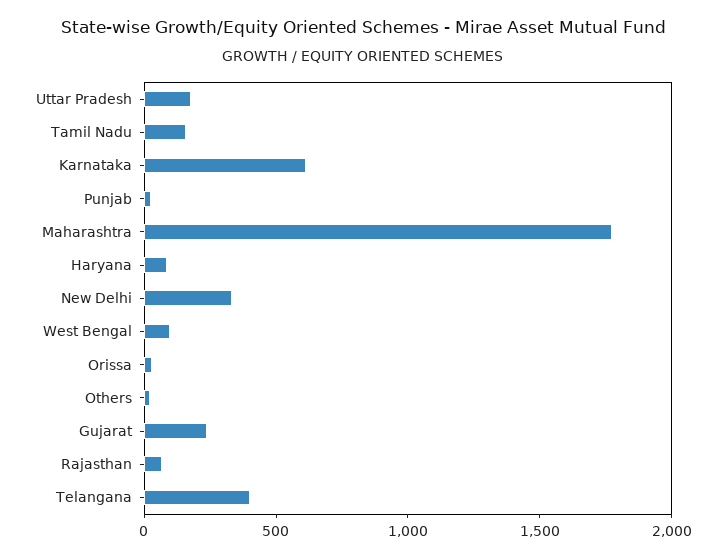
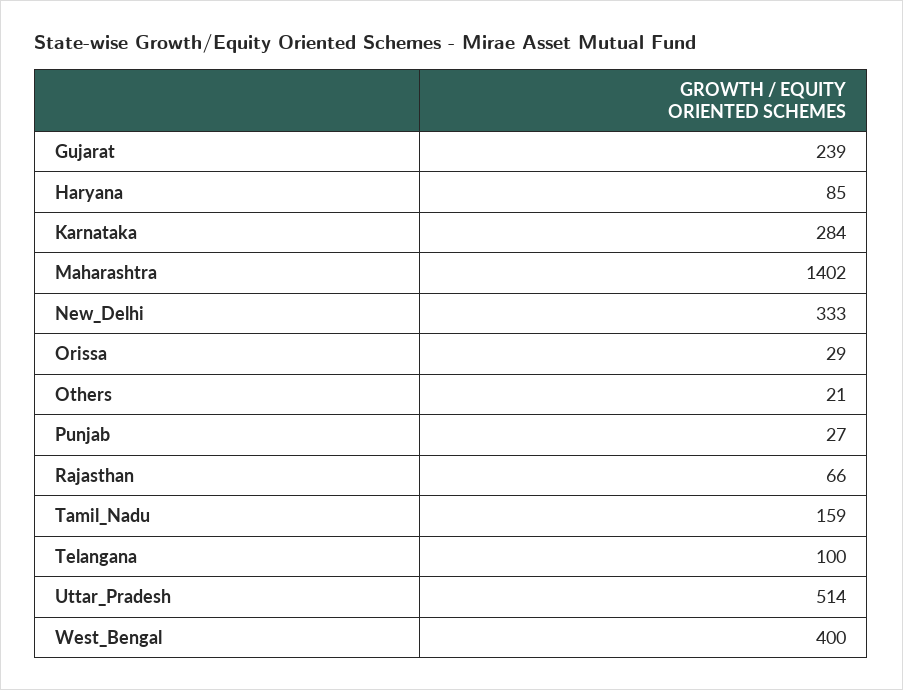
  {
-   "Uttar Pradesh": 200,
+   "Uttar Pradesh": 514,
    "Tamil Nadu": 159,
-   "Karnataka": 600,
+   "Karnataka": 284,
    "Punjab": 27,
-   "Maharashtra": 1800,
+   "Maharashtra": 1402,
    "Haryana": 85,
    "New Delhi": 333,
-   "West Bengal": 100,
+   "West Bengal": 400,
    "Orissa": 29,
    "Others": 21,
    "Gujarat": 239,
    "Rajasthan": 66,
-   "Telangana": 400
+   "Telangana": 100
  }

